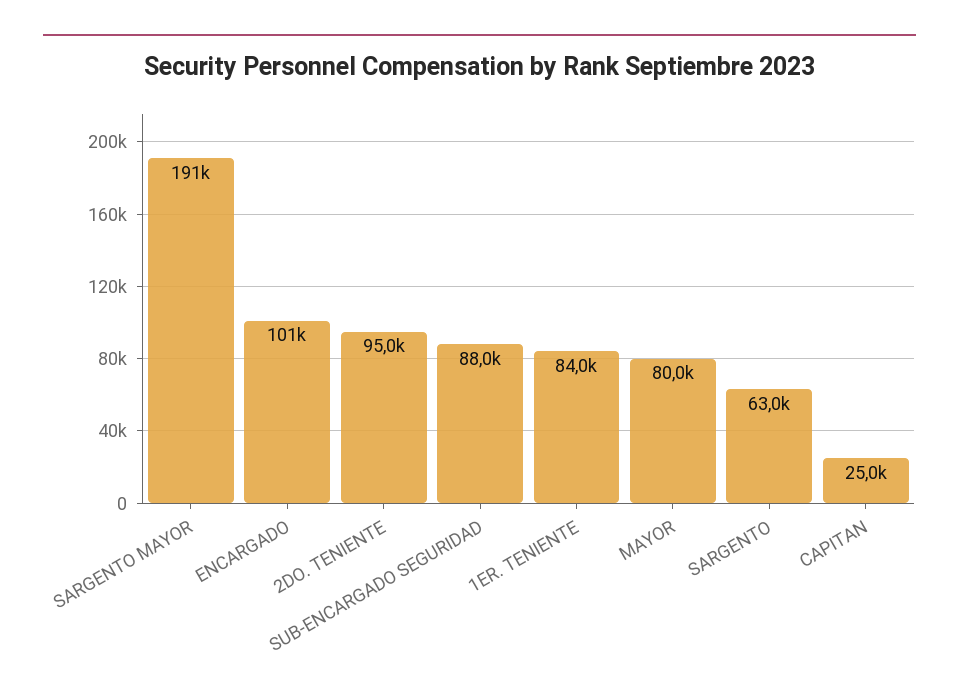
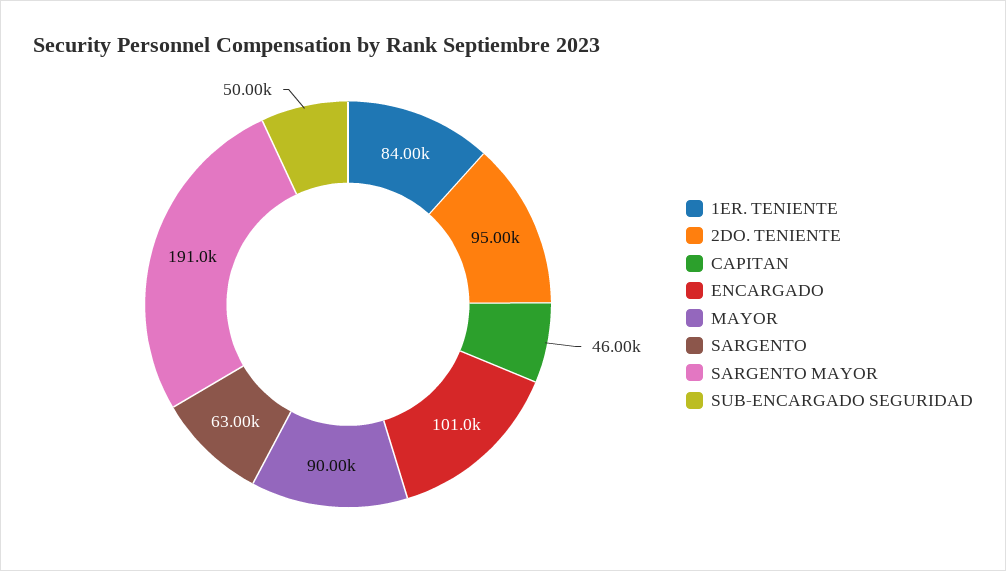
  {
    "SARGENTO MAYOR": 191000,
    "ENCARGADO": 101000,
    "2DO. TENIENTE": 95000,
-   "SUB-ENCARGADO SEGURIDAD": 88000,
+   "SUB-ENCARGADO SEGURIDAD": 50000,
    "1ER. TENIENTE": 84000,
-   "MAYOR": 80000,
+   "MAYOR": 90000,
    "SARGENTO": 63000,
-   "CAPITAN": 25000
+   "CAPITAN": 46000
  }

